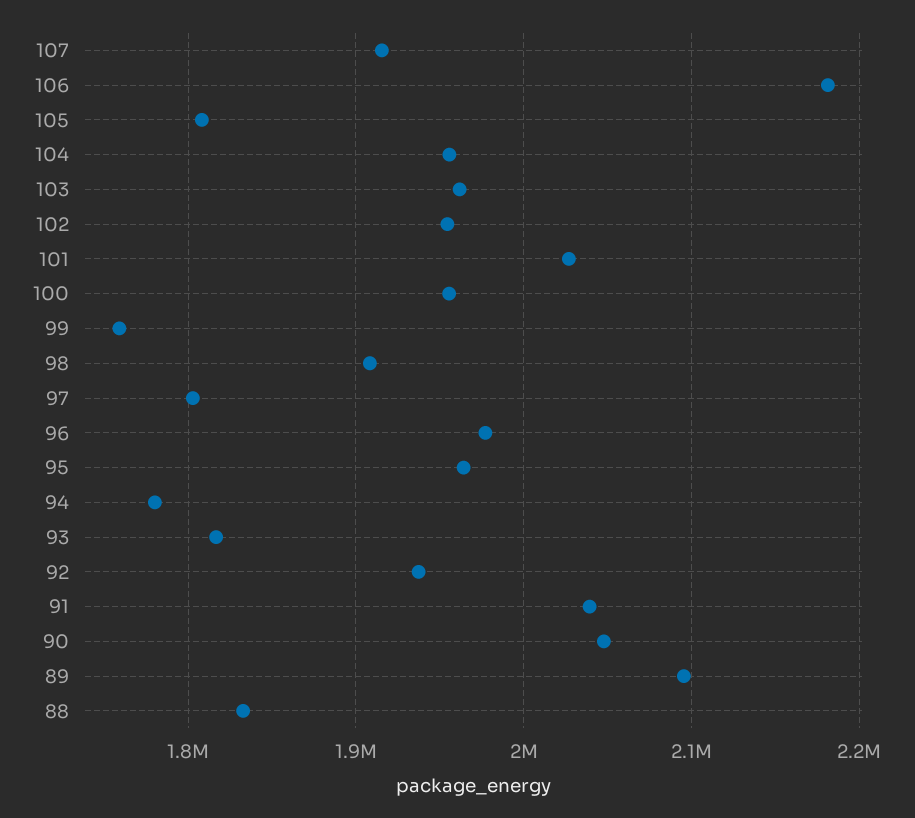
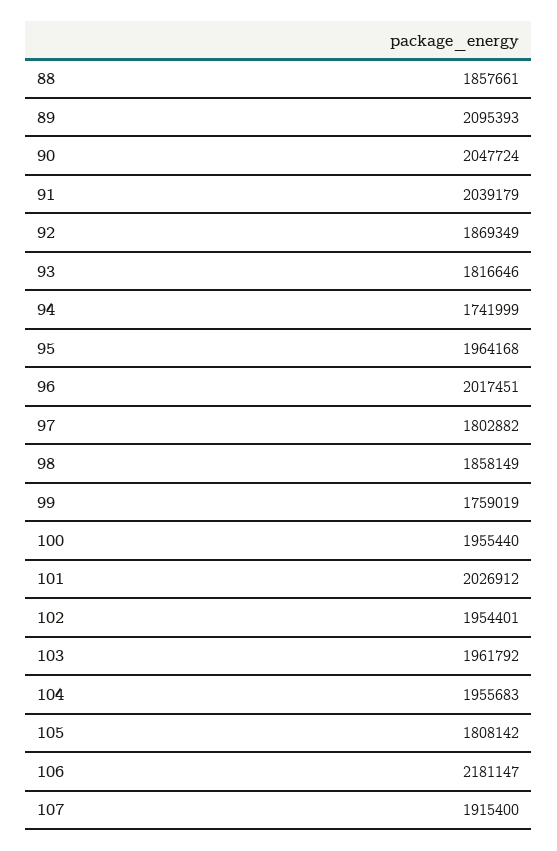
  {
    "107": 1915400,
    "106": 2181147,
    "105": 1808142,
    "104": 1955683,
    "103": 1961792,
    "102": 1954401,
    "101": 2026912,
    "100": 1955440,
    "99": 1759019,
-   "98": 1910000,
+   "98": 1858149,
    "97": 1802882,
-   "96": 1980000,
+   "96": 2017451,
    "95": 1964168,
-   "94": 1780000,
+   "94": 1741999,
    "93": 1816646,
-   "92": 1940000,
+   "92": 1869349,
    "91": 2039179,
    "90": 2047724,
    "89": 2095393,
-   "88": 1830000
+   "88": 1857661
  }

